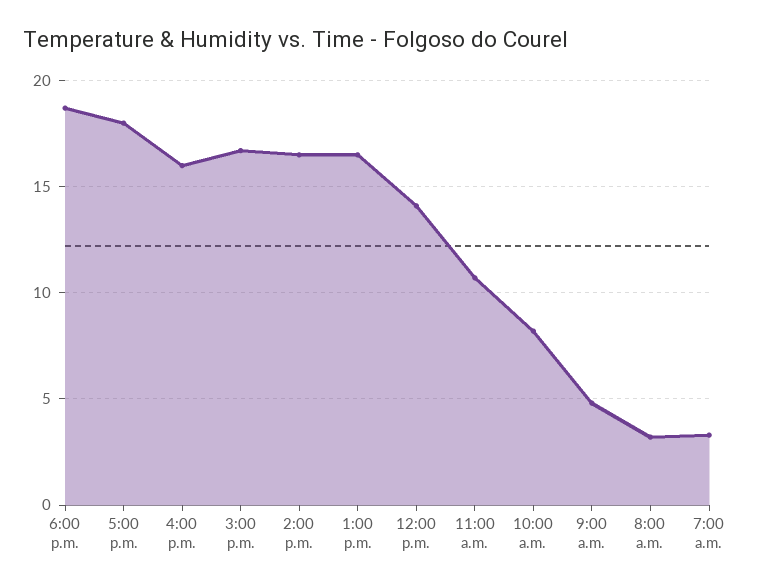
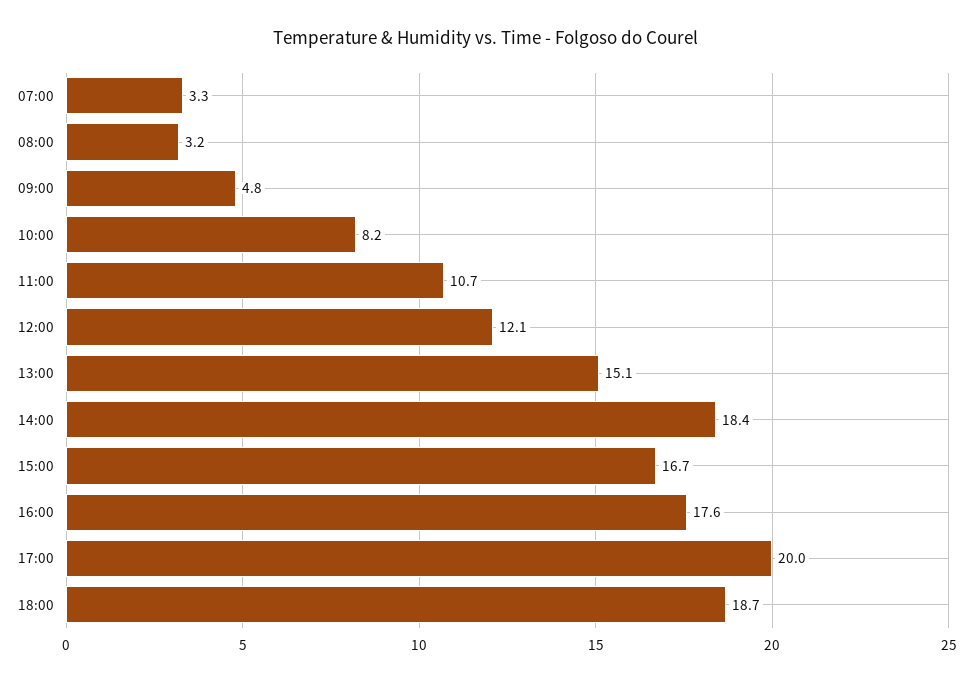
  {
    "6:00 p.m.": 18.7,
-   "5:00 p.m.": 18,
+   "5:00 p.m.": 20,
-   "4:00 p.m.": 16,
+   "4:00 p.m.": 17.6,
    "3:00 p.m.": 16.7,
-   "2:00 p.m.": 16.5,
+   "2:00 p.m.": 18.4,
-   "1:00 p.m.": 16.5,
+   "1:00 p.m.": 15.1,
-   "12:00 p.m.": 14,
+   "12:00 p.m.": 12.1,
    "11:00 a.m.": 10.7,
    "10:00 a.m.": 8.2,
    "9:00 a.m.": 4.8,
    "8:00 a.m.": 3.2,
    "7:00 a.m.": 3.3
  }

